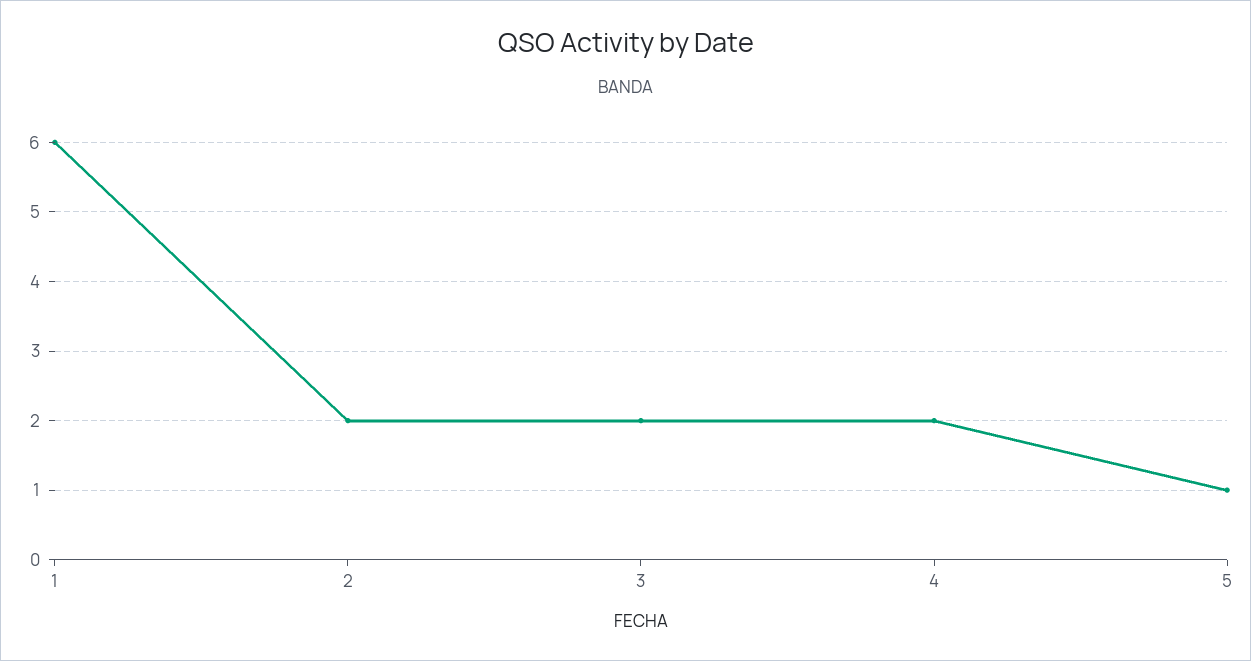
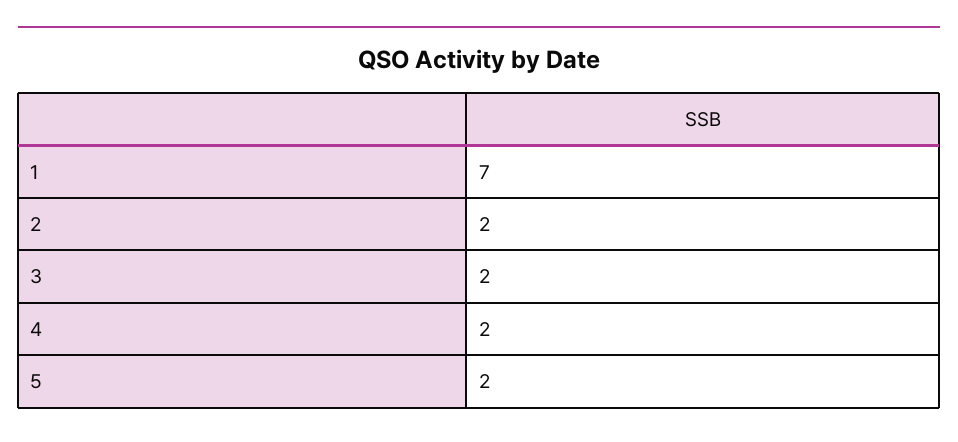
  {
-   "1": 6,
+   "1": 7,
    "2": 2,
    "3": 2,
    "4": 2,
-   "5": 1
+   "5": 2
  }

